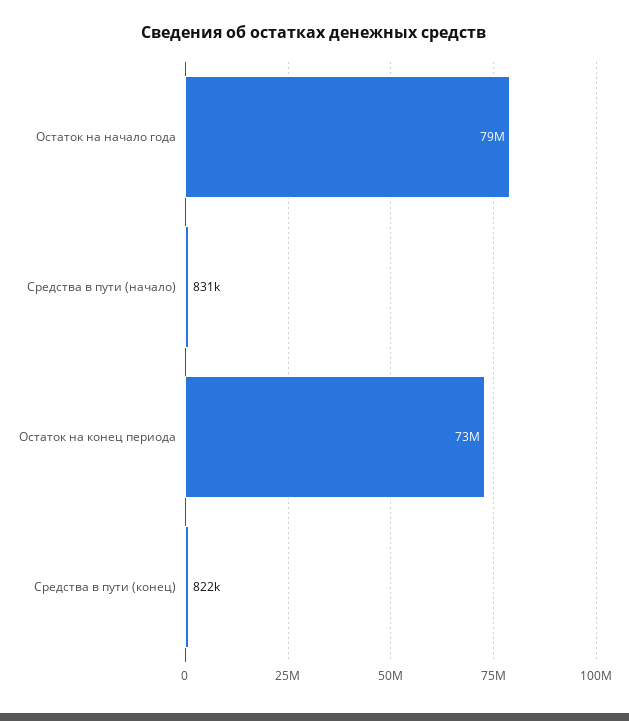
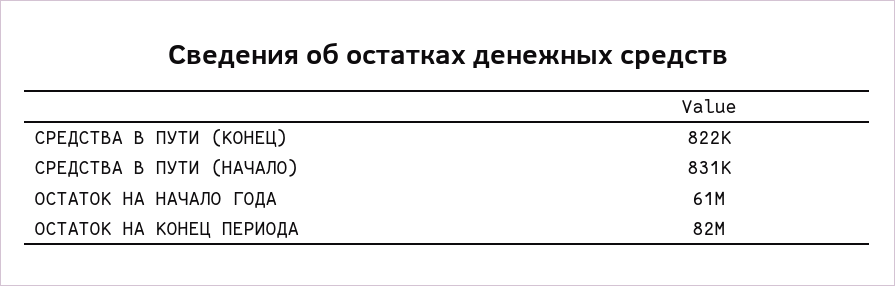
  {
-   "Остаток на начало года": 79000000,
+   "Остаток на начало года": 61000000,
    "Средства в пути (начало)": 831000,
-   "Остаток на конец периода": 73000000,
+   "Остаток на конец периода": 82000000,
    "Средства в пути (конец)": 822000
  }

